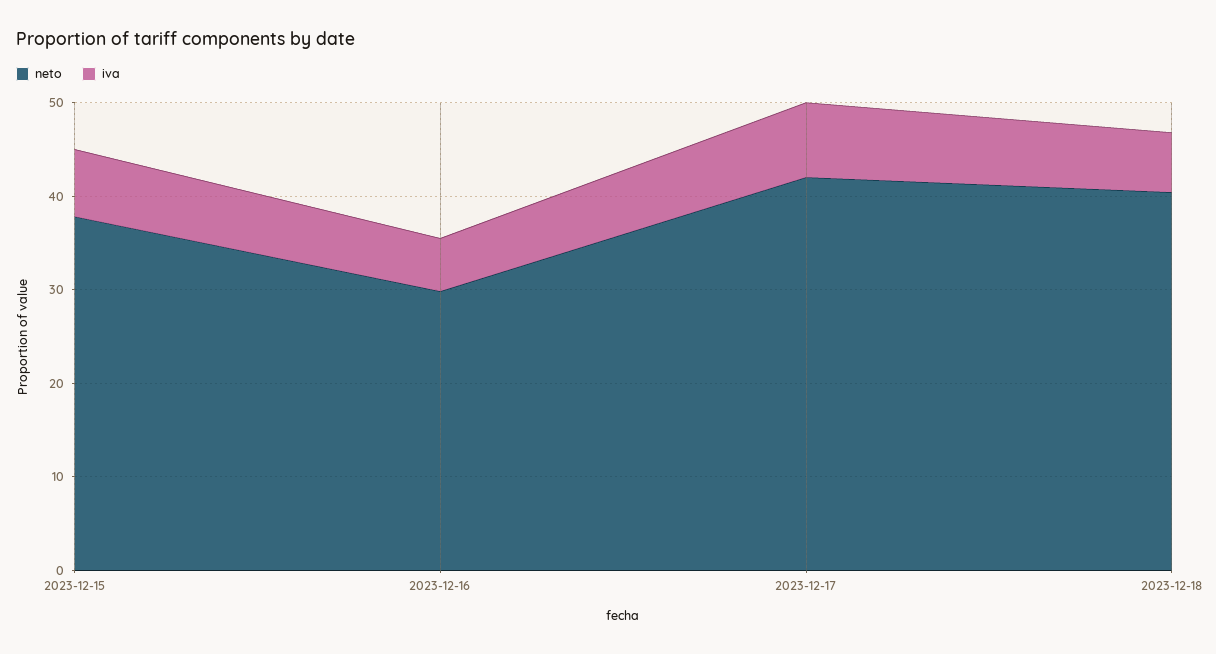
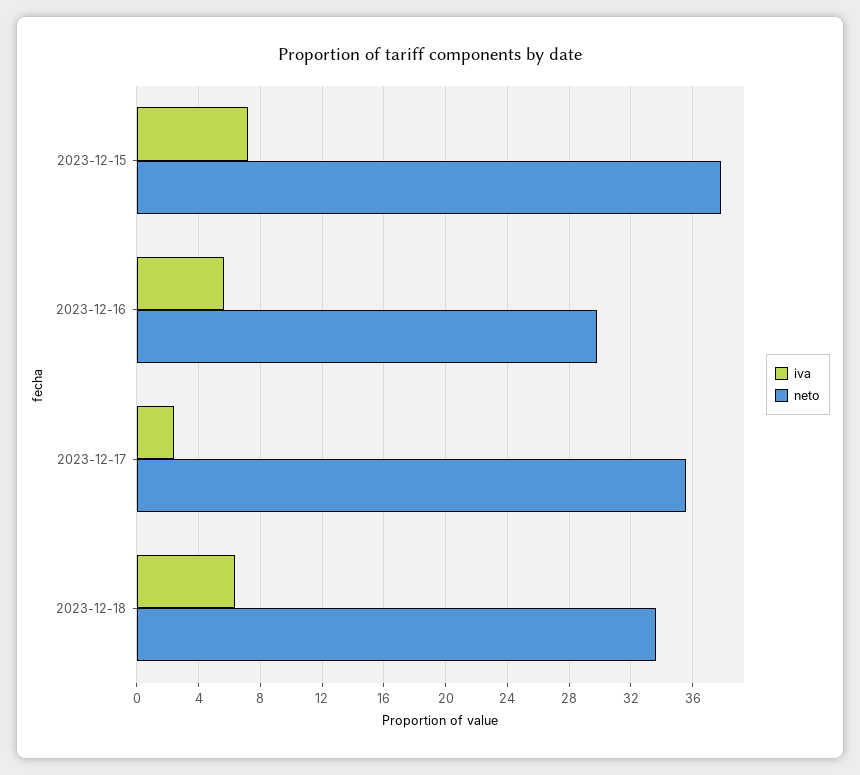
  {
    "neto": {
      "2023-12-15": 38,
      "2023-12-16": 30,
-     "2023-12-17": 42,
+     "2023-12-17": 35.5,
-     "2023-12-18": 40
+     "2023-12-18": 33.5
    },
    "iva": {
      "2023-12-15": 7,
      "2023-12-16": 5.5,
-     "2023-12-17": 8,
+     "2023-12-17": 2.5,
      "2023-12-18": 6.5
    }
  }

